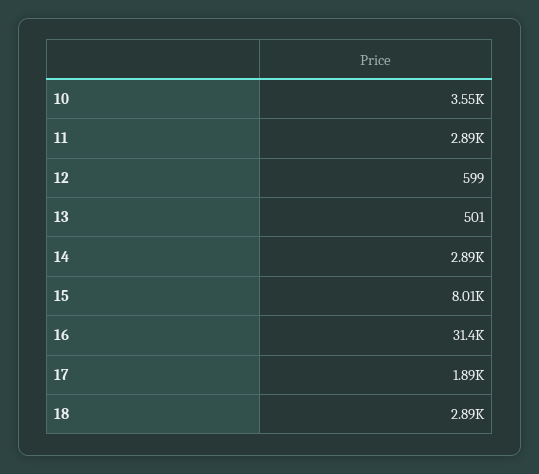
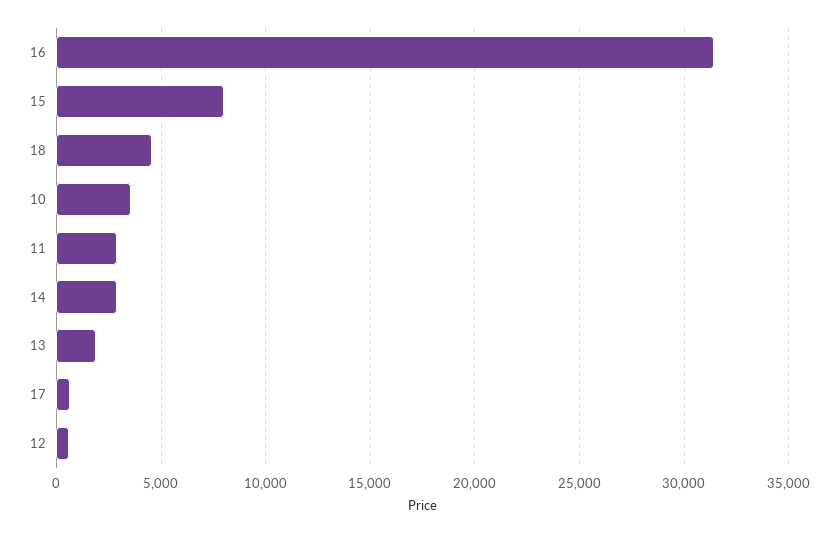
  {
    "10": 3550,
    "11": 2890,
    "12": 599,
-   "13": 501,
+   "13": 2000,
    "14": 2890,
    "15": 8010,
    "16": 31400,
-   "17": 1890,
+   "17": 500,
-   "18": 2890
+   "18": 4500
  }

